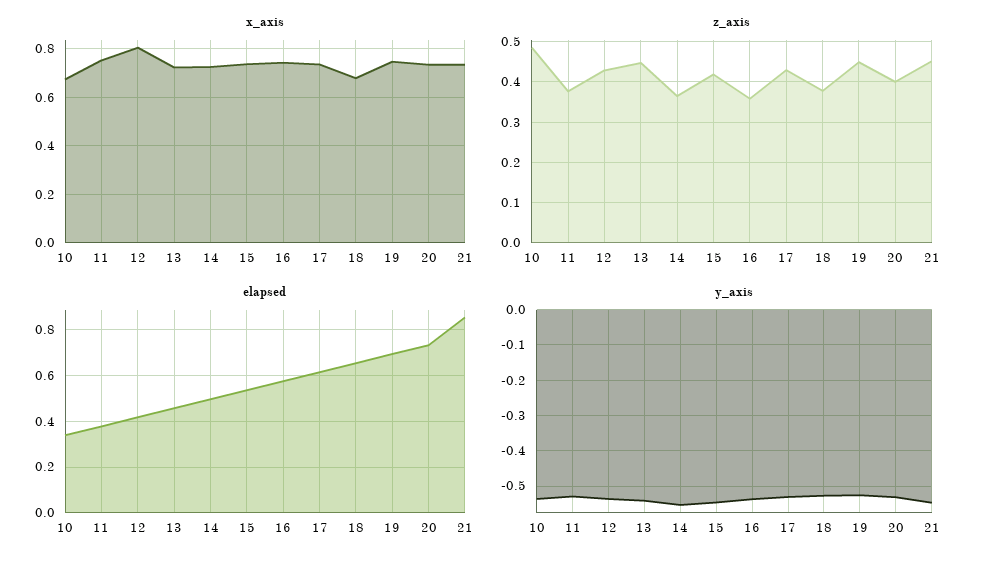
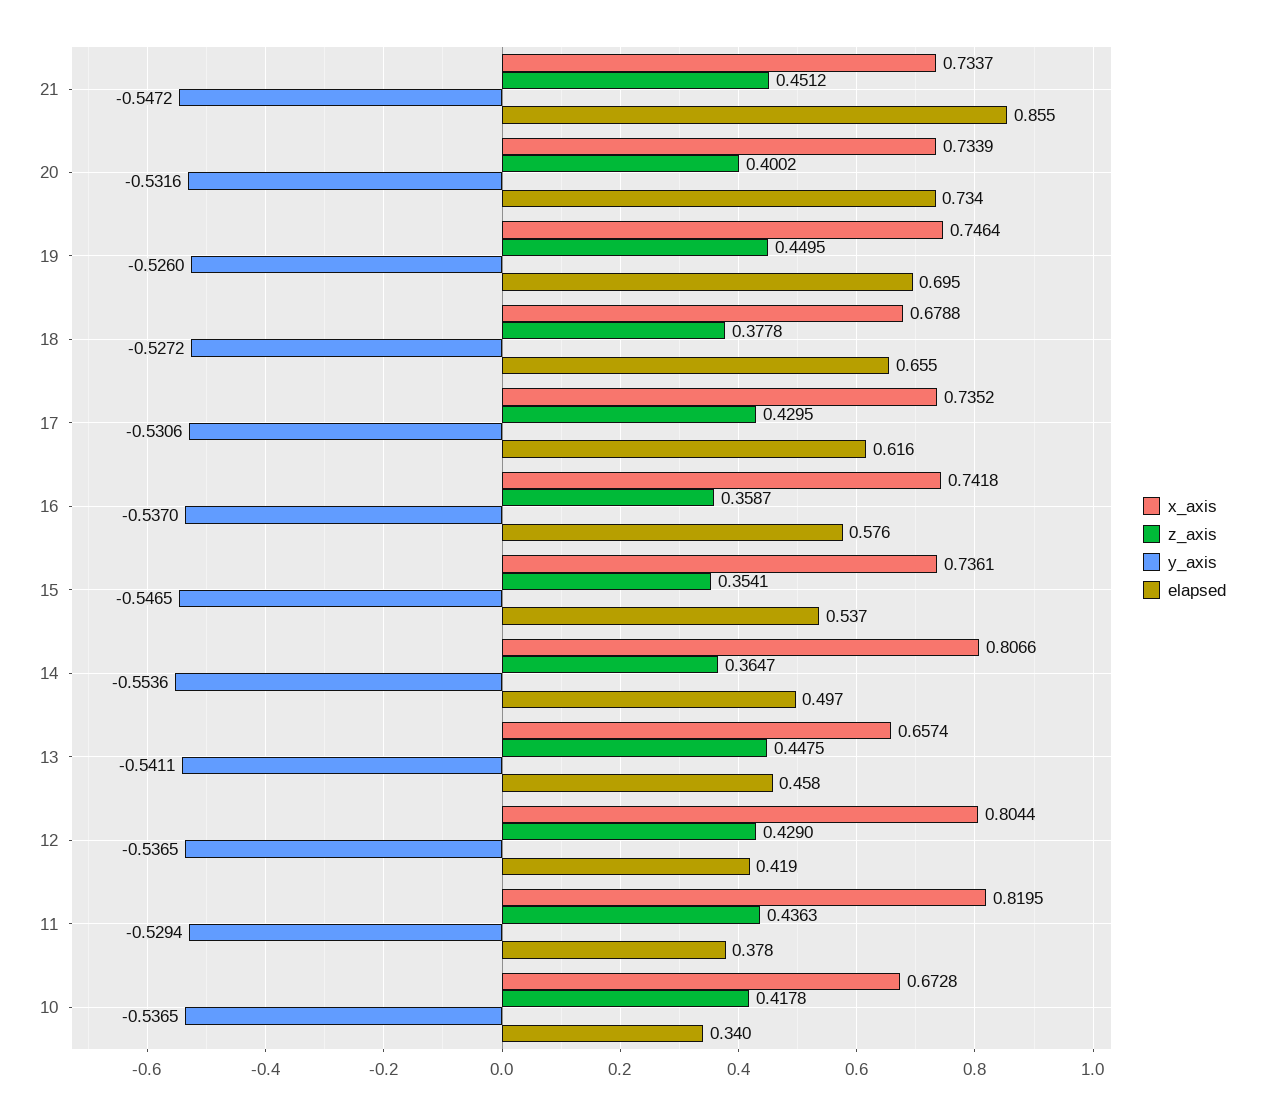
  {
    "x_axis": {
      "10": 0.6728,
-     "11": 0.75,
+     "11": 0.8195,
      "12": 0.8044,
-     "13": 0.725,
+     "13": 0.6574,
-     "14": 0.725,
+     "14": 0.8066,
      "15": 0.7361,
      "16": 0.7418,
      "17": 0.7352,
      "18": 0.6788,
      "19": 0.7464,
      "20": 0.7339,
      "21": 0.7337
    },
    "z_axis": {
-     "10": 0.48,
+     "10": 0.4178,
-     "11": 0.38,
+     "11": 0.4363,
      "12": 0.429,
      "13": 0.4475,
      "14": 0.3647,
-     "15": 0.42,
+     "15": 0.3541,
      "16": 0.3587,
      "17": 0.4295,
      "18": 0.3778,
      "19": 0.4495,
      "20": 0.4002,
      "21": 0.4512
    },
    "elapsed": {
      "10": 0.34,
      "11": 0.378,
      "12": 0.419,
      "13": 0.458,
      "14": 0.497,
      "15": 0.537,
      "16": 0.576,
      "17": 0.616,
      "18": 0.655,
      "19": 0.695,
      "20": 0.734,
      "21": 0.855
    },
    "y_axis": {
      "10": -0.5365,
      "11": -0.5294,
      "12": -0.5365,
      "13": -0.5411,
      "14": -0.5536,
      "15": -0.5465,
      "16": -0.537,
      "17": -0.5306,
      "18": -0.5272,
      "19": -0.526,
      "20": -0.5316,
      "21": -0.5472
    }
  }

